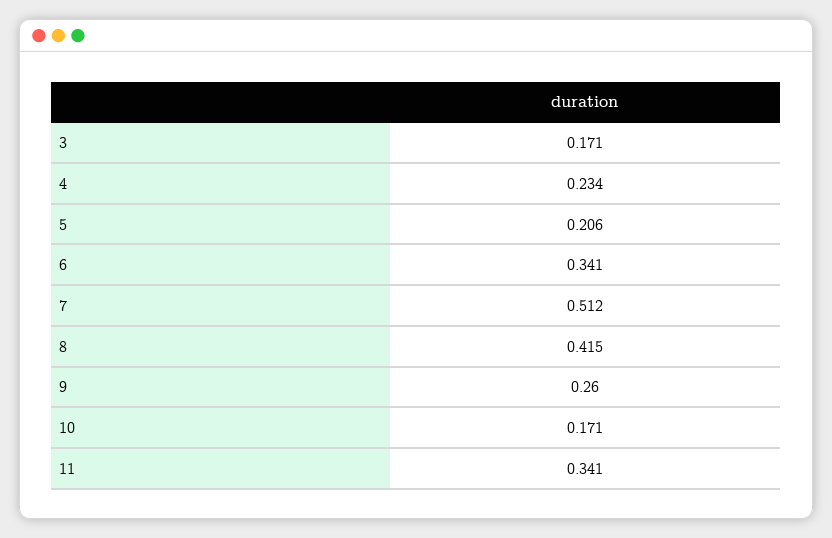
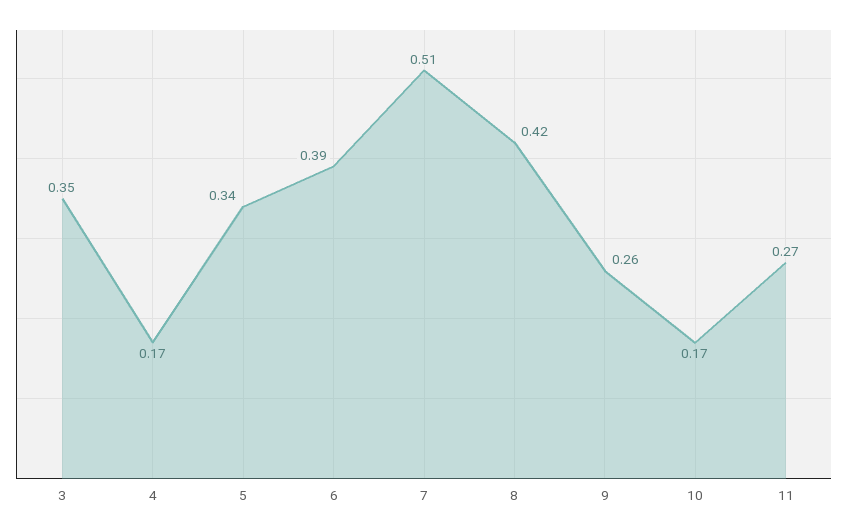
  {
-   "3": 0.171,
+   "3": 0.35,
-   "4": 0.234,
+   "4": 0.17,
-   "5": 0.206,
+   "5": 0.34,
-   "6": 0.341,
+   "6": 0.39,
    "7": 0.512,
    "8": 0.415,
    "9": 0.26,
    "10": 0.171,
-   "11": 0.341
+   "11": 0.27
  }

